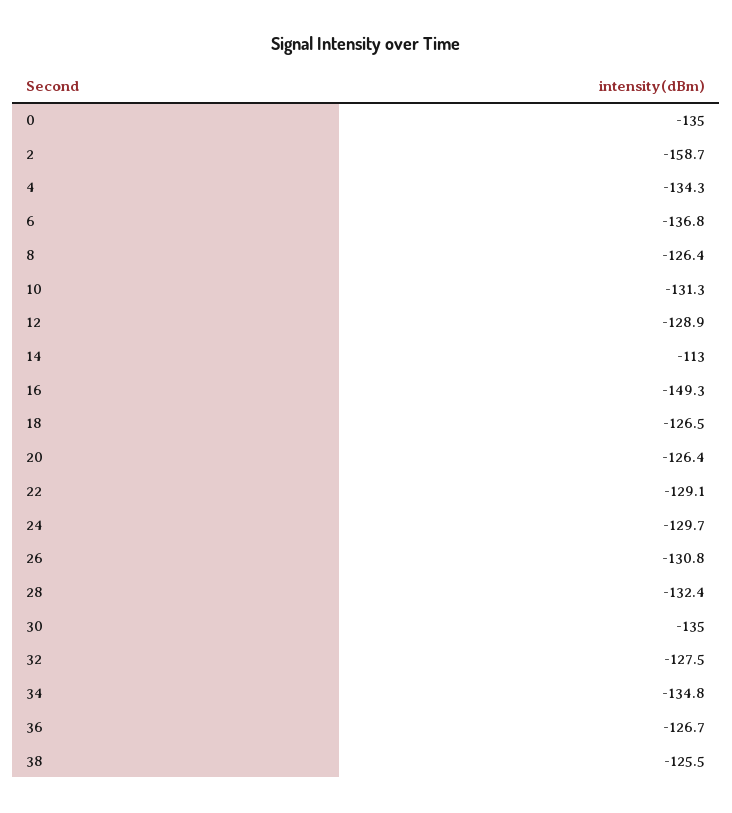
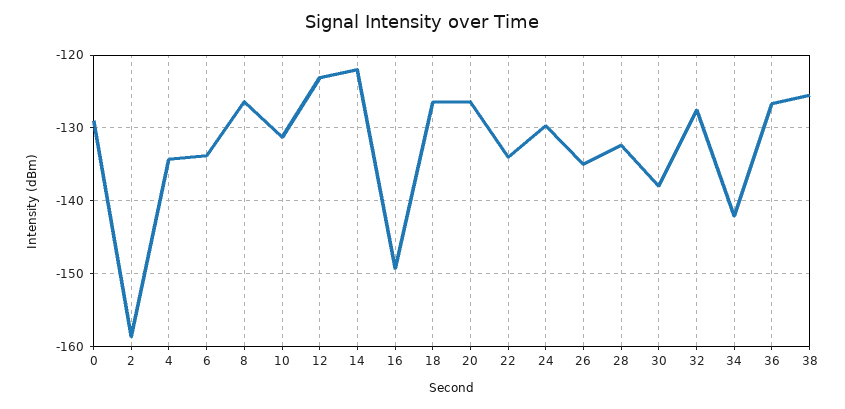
  {
-   "0": -135,
+   "0": -129,
    "2": -158.7,
    "4": -134.3,
-   "6": -136.8,
+   "6": -134,
    "8": -126.4,
    "10": -131.3,
-   "12": -128.9,
+   "12": -123,
-   "14": -113,
+   "14": -122,
    "16": -149.3,
    "18": -126.5,
    "20": -126.4,
-   "22": -129.1,
+   "22": -134,
    "24": -129.7,
-   "26": -130.8,
+   "26": -135,
    "28": -132.4,
-   "30": -135,
+   "30": -138,
    "32": -127.5,
-   "34": -134.8,
+   "34": -142,
    "36": -126.7,
    "38": -125.5
  }

